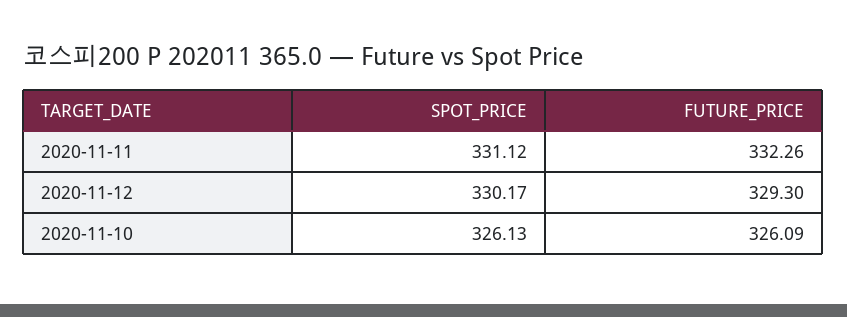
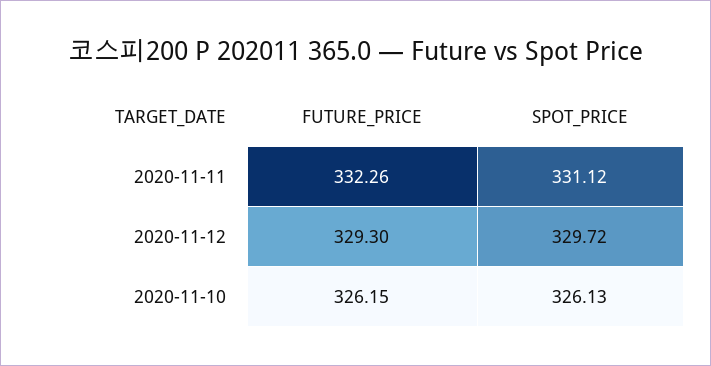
  {
    "SPOT_PRICE": {
      "2020-11-11": 331.12,
-     "2020-11-12": 330.17,
+     "2020-11-12": 329.72,
      "2020-11-10": 326.13
    },
    "FUTURE_PRICE": {
      "2020-11-11": 332.26,
      "2020-11-12": 329.3,
-     "2020-11-10": 326.09
+     "2020-11-10": 326.15
    }
  }

